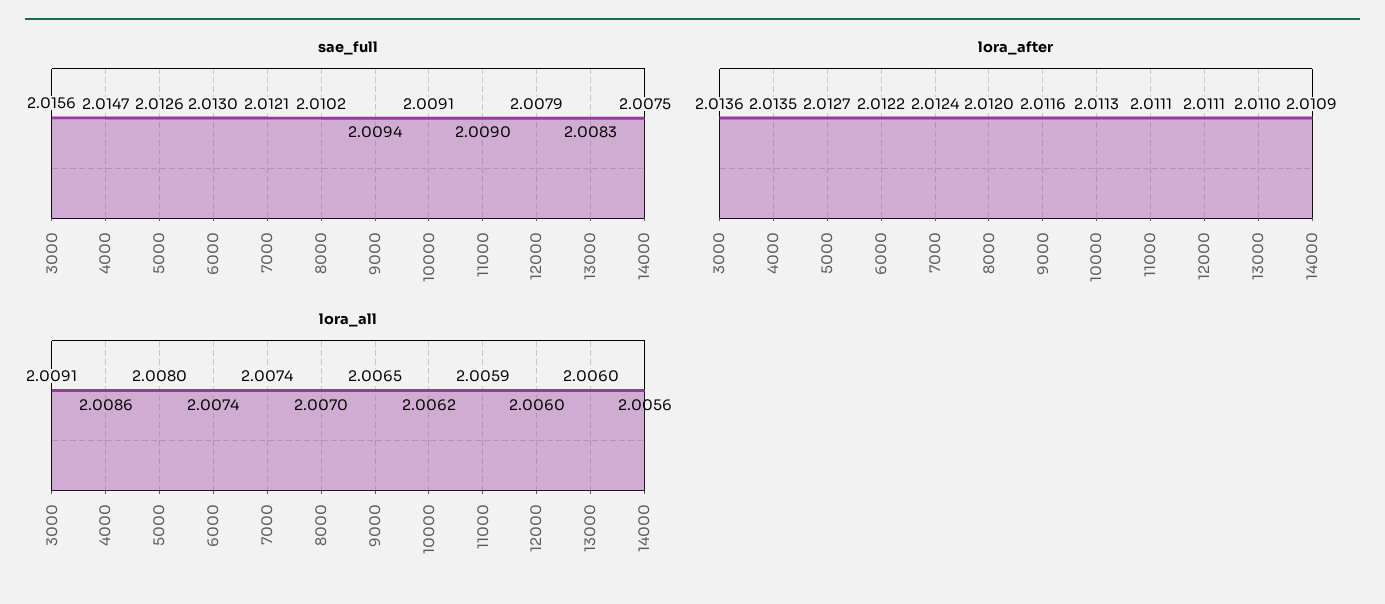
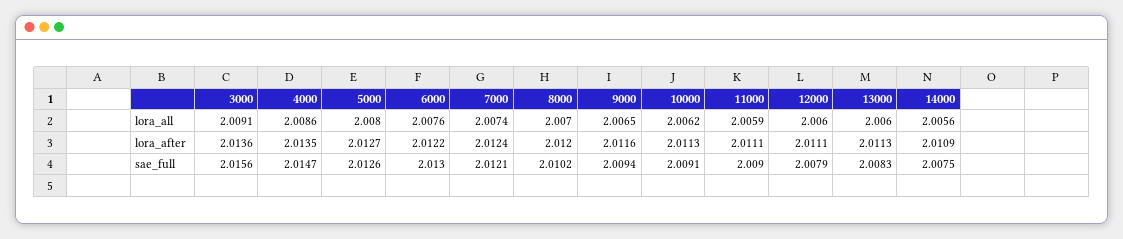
  {
    "sae_full": {
      "3000": 2.0156,
      "4000": 2.0147,
      "5000": 2.0126,
      "6000": 2.013,
      "7000": 2.0121,
      "8000": 2.0102,
      "9000": 2.0094,
      "10000": 2.0091,
      "11000": 2.009,
      "12000": 2.0079,
      "13000": 2.0083,
      "14000": 2.0075
    },
    "lora_after": {
      "3000": 2.0136,
      "4000": 2.0135,
      "5000": 2.0127,
      "6000": 2.0122,
      "7000": 2.0124,
      "8000": 2.012,
      "9000": 2.0116,
      "10000": 2.0113,
      "11000": 2.0111,
      "12000": 2.0111,
-     "13000": 2.011,
+     "13000": 2.0113,
      "14000": 2.0109
    },
    "lora_all": {
      "3000": 2.0091,
      "4000": 2.0086,
      "5000": 2.008,
-     "6000": 2.0074,
+     "6000": 2.0076,
      "7000": 2.0074,
      "8000": 2.007,
      "9000": 2.0065,
      "10000": 2.0062,
      "11000": 2.0059,
      "12000": 2.006,
      "13000": 2.006,
      "14000": 2.0056
    }
  }

